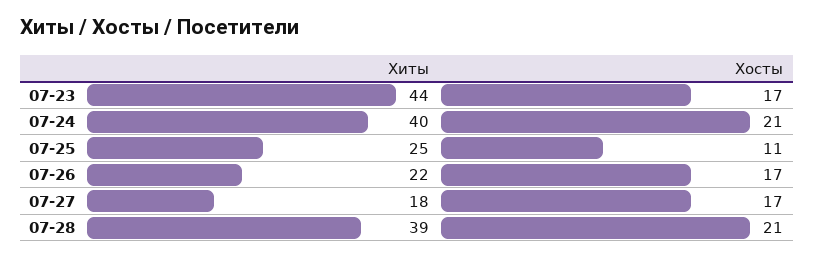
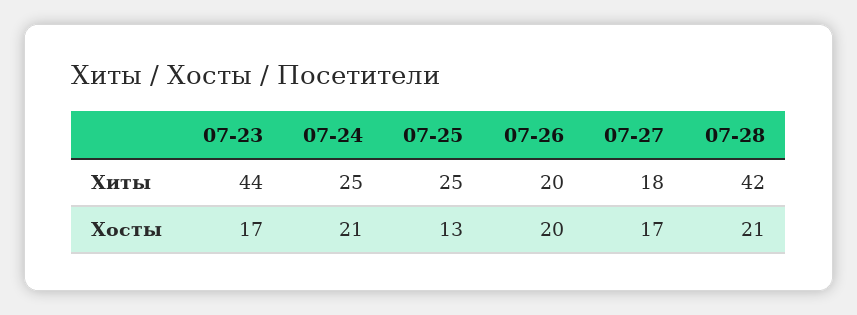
  {
    "Хиты": {
      "07-23": 44,
-     "07-24": 40,
+     "07-24": 25,
      "07-25": 25,
-     "07-26": 22,
+     "07-26": 20,
      "07-27": 18,
-     "07-28": 39
+     "07-28": 42
    },
    "Хосты": {
      "07-23": 17,
      "07-24": 21,
-     "07-25": 11,
+     "07-25": 13,
-     "07-26": 17,
+     "07-26": 20,
      "07-27": 17,
      "07-28": 21
    }
  }

